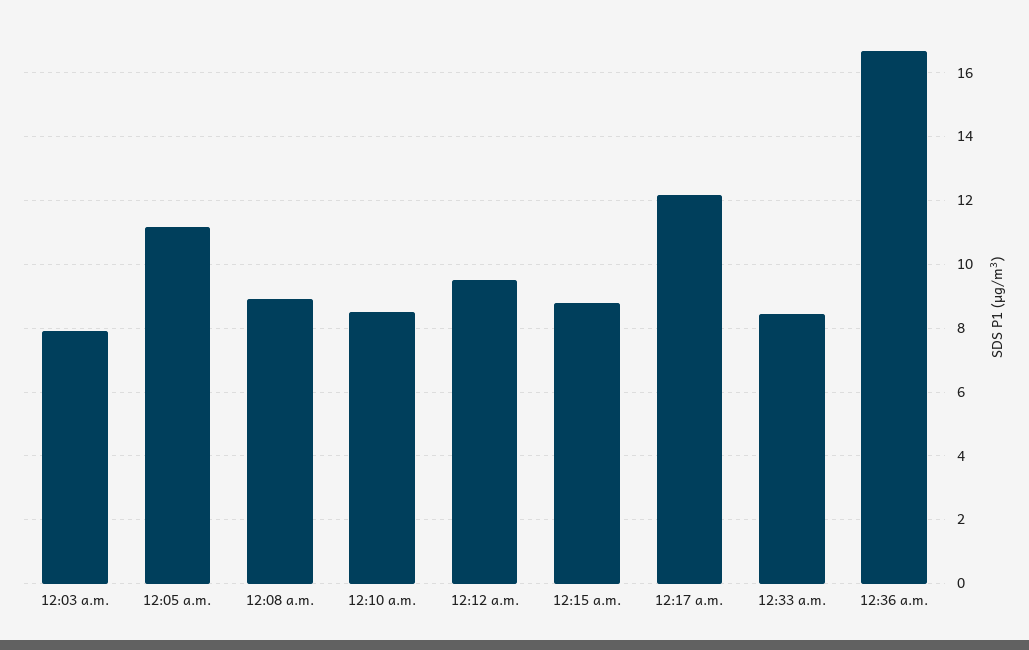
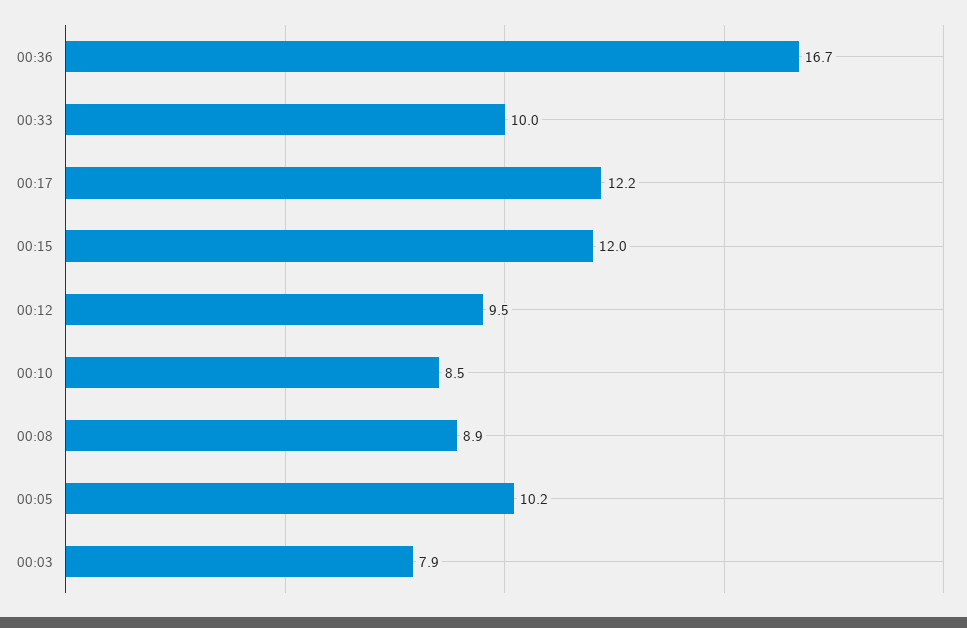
  {
    "12:03 a.m.": 7.9,
-   "12:05 a.m.": 11.2,
+   "12:05 a.m.": 10.2,
    "12:08 a.m.": 8.9,
    "12:10 a.m.": 8.5,
    "12:12 a.m.": 9.5,
-   "12:15 a.m.": 8.8,
+   "12:15 a.m.": 12,
    "12:17 a.m.": 12.2,
-   "12:33 a.m.": 8.4,
+   "12:33 a.m.": 10,
    "12:36 a.m.": 16.7
  }

